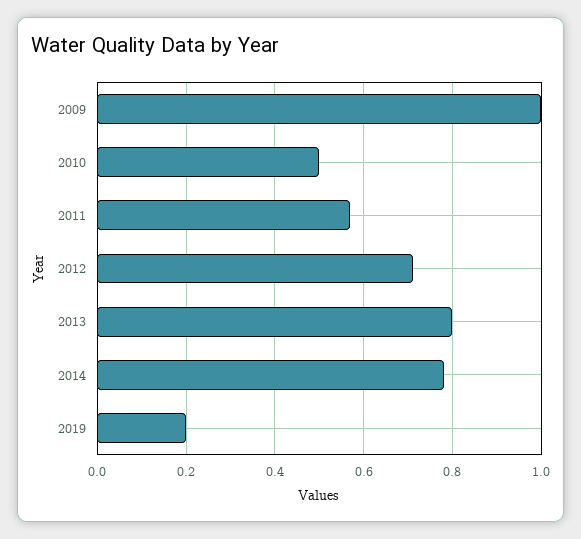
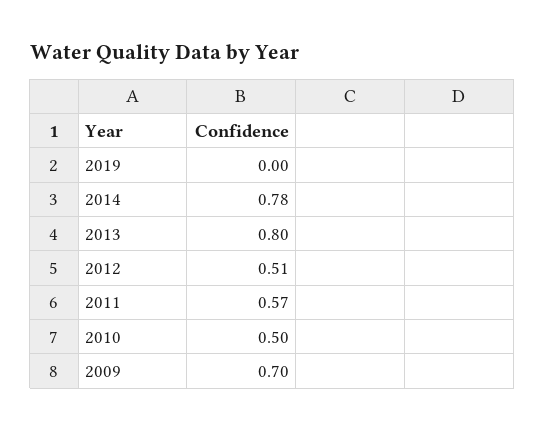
  {
-   "2009": 1,
+   "2009": 0.7,
    "2010": 0.5,
    "2011": 0.57,
-   "2012": 0.7,
+   "2012": 0.51,
    "2013": 0.8,
    "2014": 0.78,
-   "2019": 0.2
+   "2019": 0
  }

